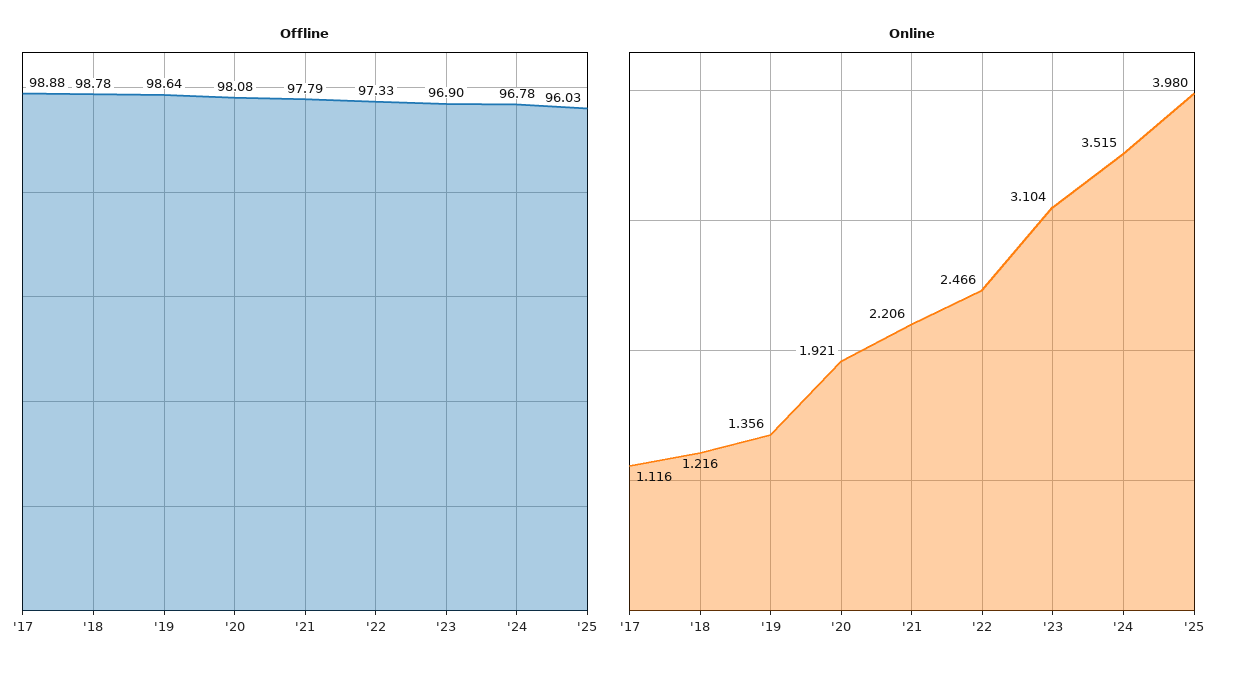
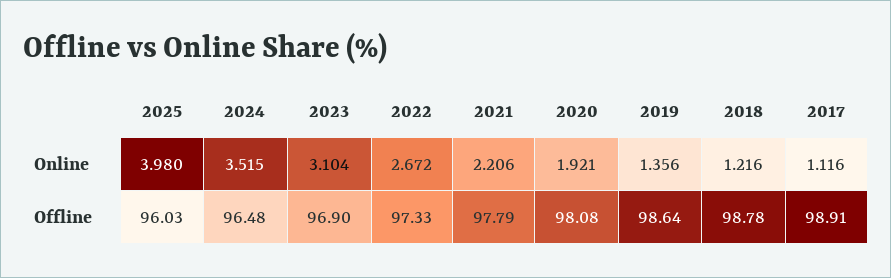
  {
    "Offline": {
-     "'17": 98.88,
+     "'17": 98.91,
      "'18": 98.78,
      "'19": 98.64,
      "'20": 98.08,
      "'21": 97.79,
      "'22": 97.33,
      "'23": 96.9,
-     "'24": 96.78,
+     "'24": 96.48,
      "'25": 96.03
    },
    "Online": {
      "'17": 1.116,
      "'18": 1.216,
      "'19": 1.356,
      "'20": 1.921,
      "'21": 2.206,
-     "'22": 2.466,
+     "'22": 2.672,
      "'23": 3.104,
      "'24": 3.515,
      "'25": 3.98
    }
  }

